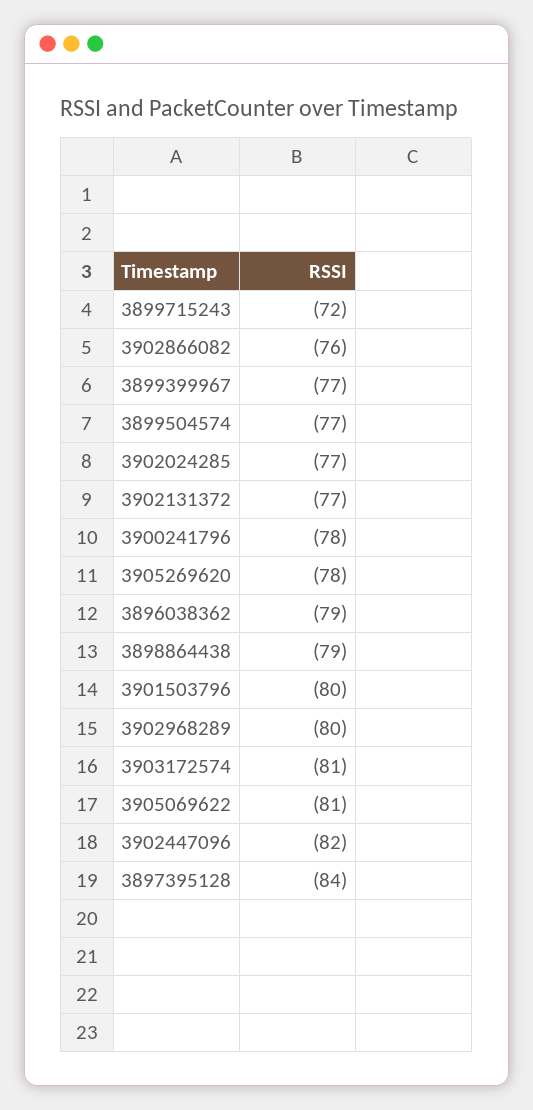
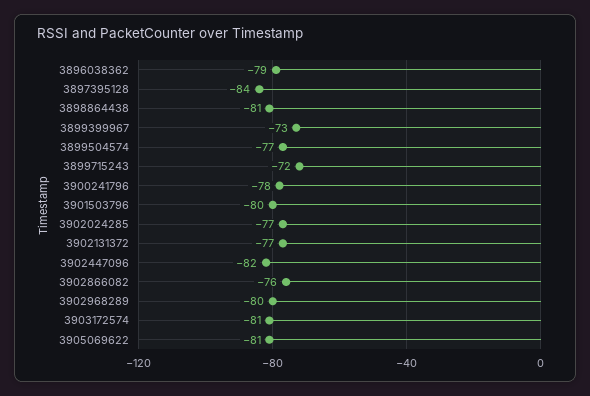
  {
    "3899715243": -72,
    "3902866082": -76,
-   "3899399967": -77,
+   "3899399967": -73,
    "3899504574": -77,
    "3902024285": -77,
    "3902131372": -77,
    "3900241796": -78,
-   "3905269620": -78,
    "3896038362": -79,
-   "3898864438": -79,
+   "3898864438": -81,
    "3901503796": -80,
    "3902968289": -80,
    "3903172574": -81,
    "3905069622": -81,
    "3902447096": -82,
    "3897395128": -84
  }

